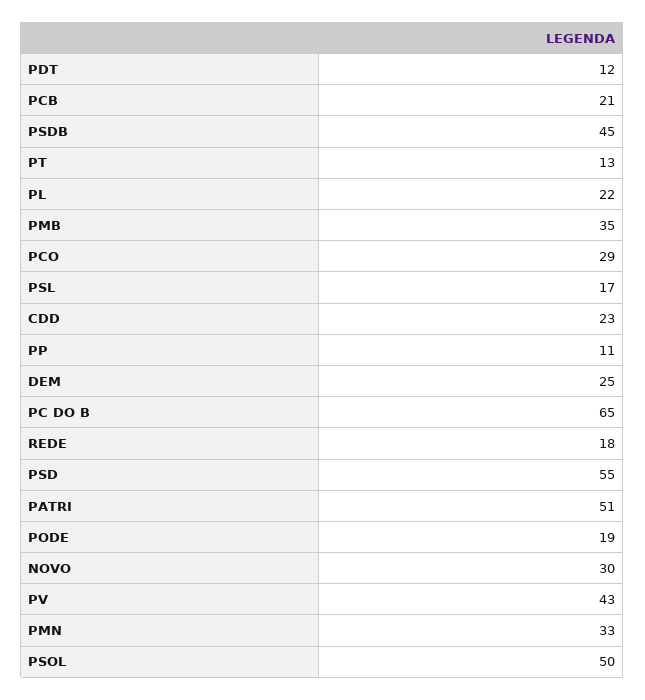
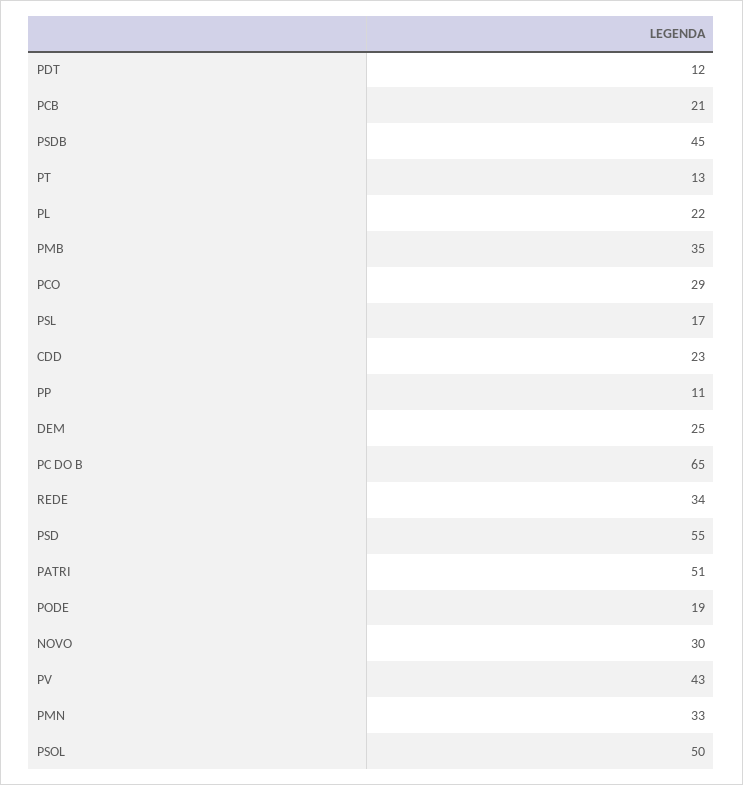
  {
    "PDT": 12,
    "PCB": 21,
    "PSDB": 45,
    "PT": 13,
    "PL": 22,
    "PMB": 35,
    "PCO": 29,
    "PSL": 17,
    "CDD": 23,
    "PP": 11,
    "DEM": 25,
    "PC DO B": 65,
-   "REDE": 18,
+   "REDE": 34,
    "PSD": 55,
    "PATRI": 51,
    "PODE": 19,
    "NOVO": 30,
    "PV": 43,
    "PMN": 33,
    "PSOL": 50
  }

